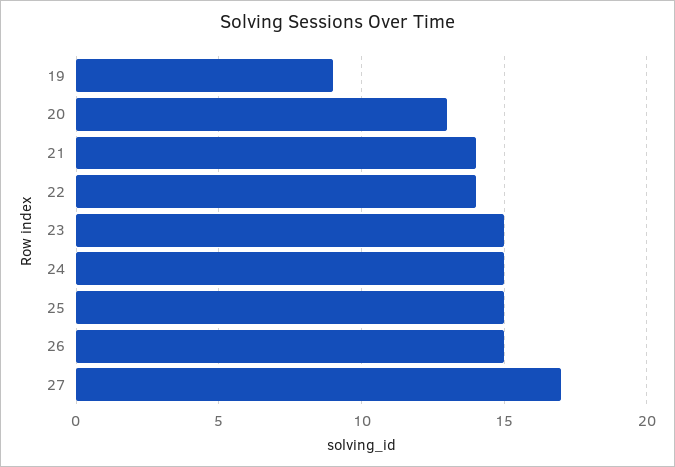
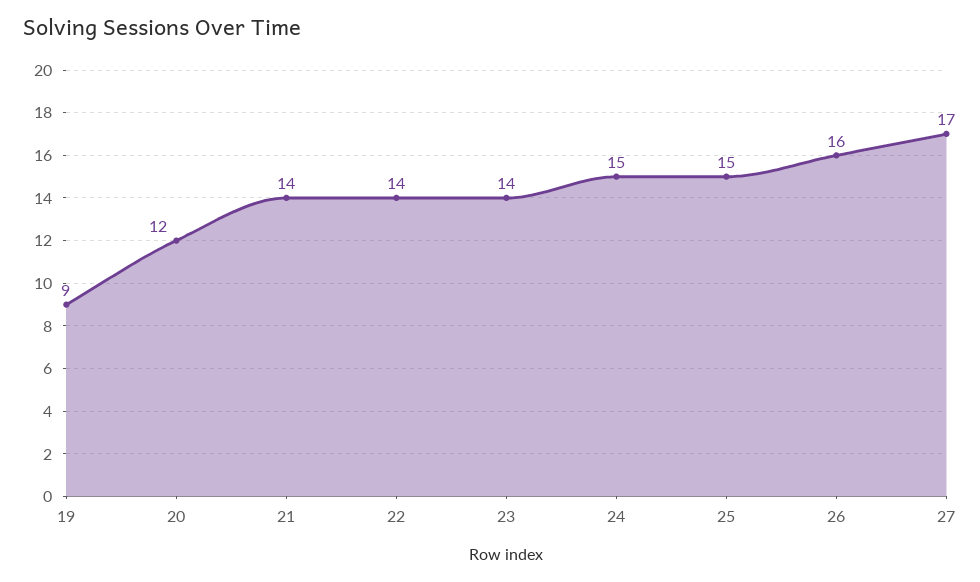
  {
    "19": 9,
-   "20": 13,
+   "20": 12,
    "21": 14,
    "22": 14,
-   "23": 15,
+   "23": 14,
    "24": 15,
    "25": 15,
-   "26": 15,
+   "26": 16,
    "27": 17
  }

